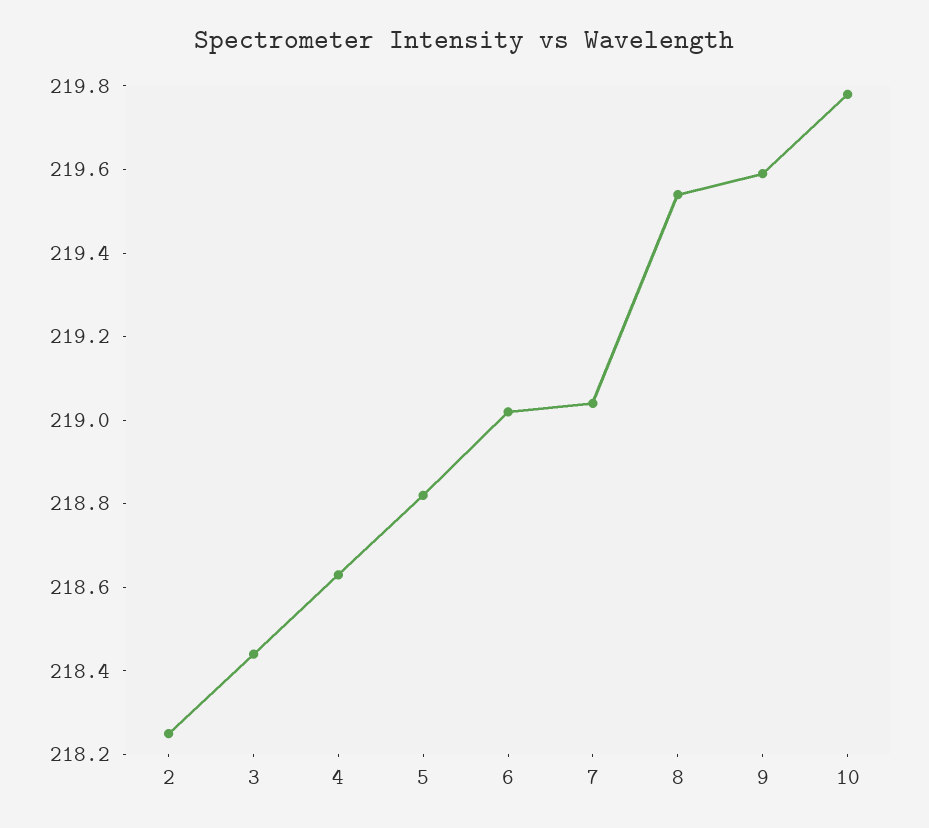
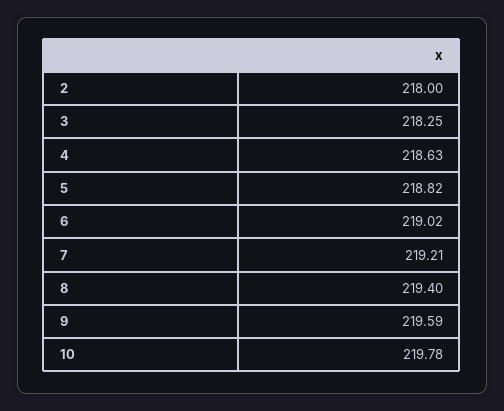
  {
-   "2": 218.25,
+   "2": 218,
-   "3": 218.45,
+   "3": 218.25,
    "4": 218.63,
    "5": 218.82,
    "6": 219.02,
-   "7": 219.05,
+   "7": 219.21,
-   "8": 219.55,
+   "8": 219.4,
    "9": 219.59,
    "10": 219.78
  }

